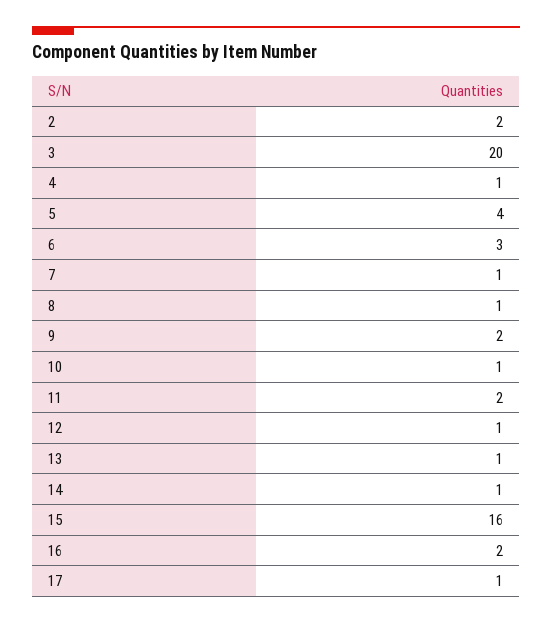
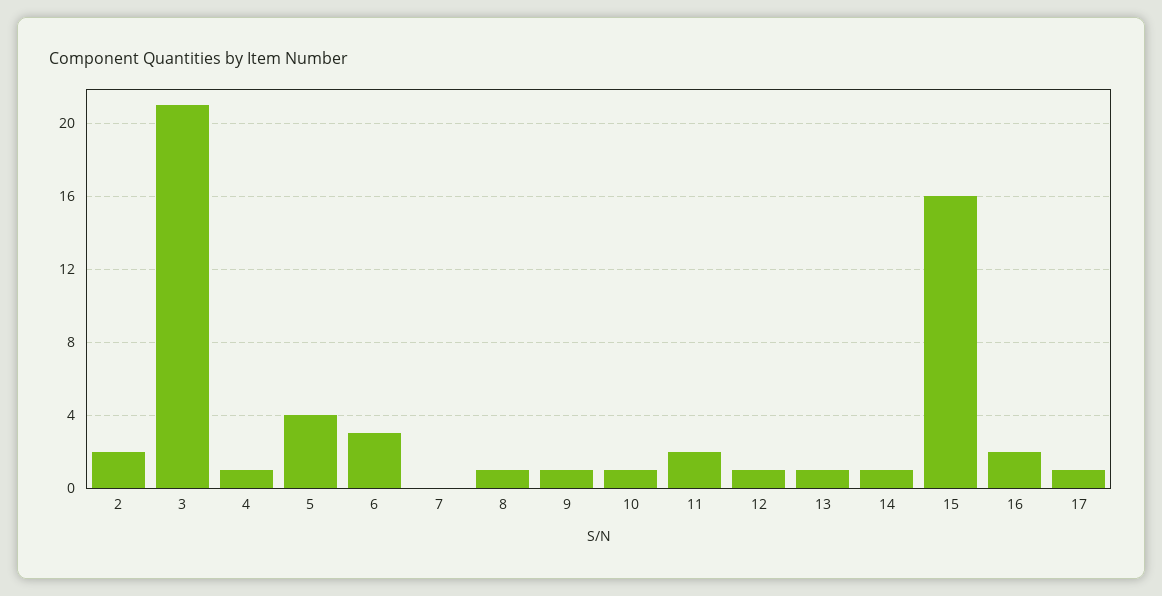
  {
    "2": 2,
-   "3": 20,
+   "3": 21,
    "4": 1,
    "5": 4,
    "6": 3,
-   "7": 1,
+   "7": 0,
    "8": 1,
-   "9": 2,
+   "9": 1,
    "10": 1,
    "11": 2,
    "12": 1,
    "13": 1,
    "14": 1,
    "15": 16,
    "16": 2,
    "17": 1
  }

